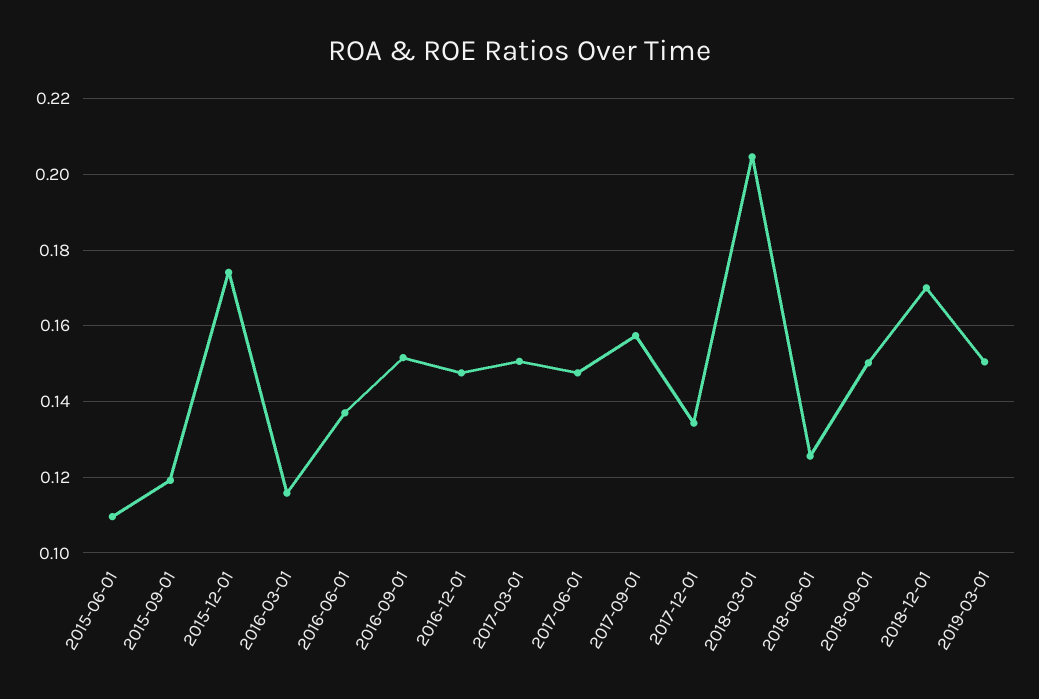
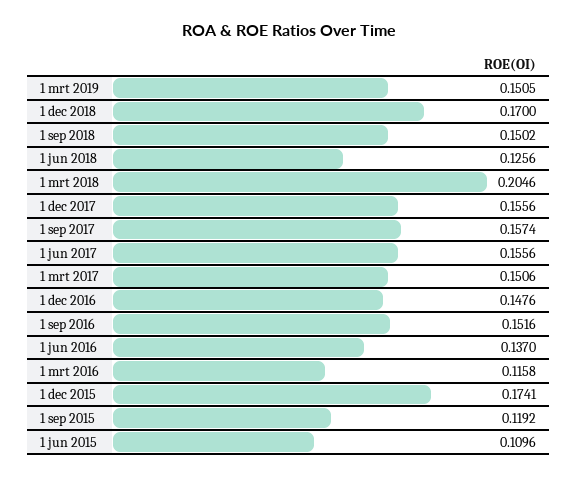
  {
    "2015-06-01": 0.1096,
    "2015-09-01": 0.1192,
    "2015-12-01": 0.1741,
    "2016-03-01": 0.1158,
    "2016-06-01": 0.137,
    "2016-09-01": 0.1516,
    "2016-12-01": 0.1476,
    "2017-03-01": 0.1506,
-   "2017-06-01": 0.148,
+   "2017-06-01": 0.1556,
    "2017-09-01": 0.1574,
-   "2017-12-01": 0.134,
+   "2017-12-01": 0.1556,
    "2018-03-01": 0.2046,
    "2018-06-01": 0.1256,
    "2018-09-01": 0.1502,
    "2018-12-01": 0.17,
    "2019-03-01": 0.1505
  }

